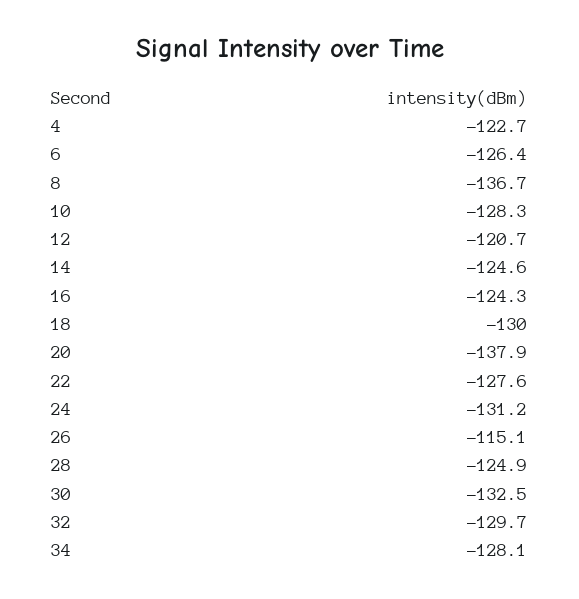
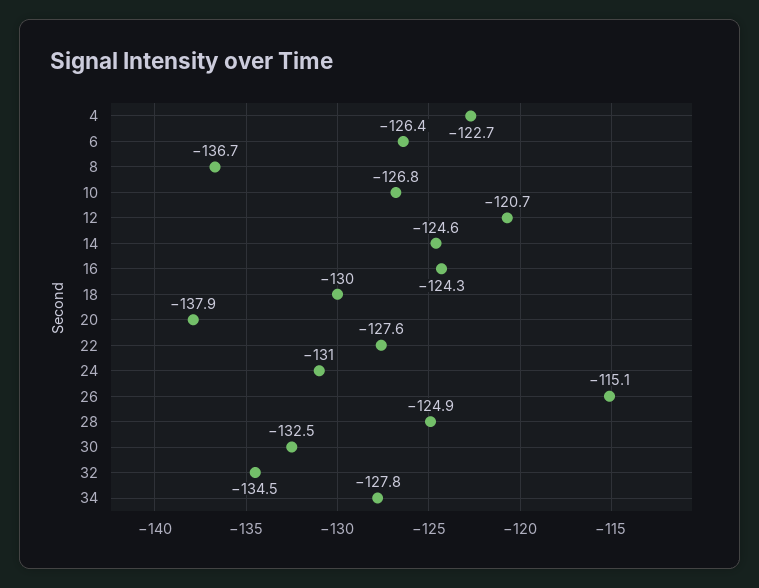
  {
    "4": -122.7,
    "6": -126.4,
    "8": -136.7,
-   "10": -128.3,
+   "10": -126.8,
    "12": -120.7,
    "14": -124.6,
    "16": -124.3,
    "18": -130,
    "20": -137.9,
    "22": -127.6,
-   "24": -131.2,
+   "24": -131,
    "26": -115.1,
    "28": -124.9,
    "30": -132.5,
-   "32": -129.7,
+   "32": -134.5,
-   "34": -128.1
+   "34": -127.8
  }

